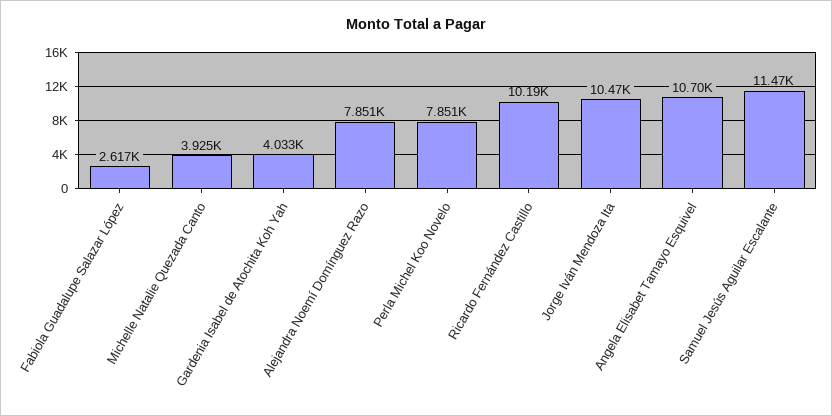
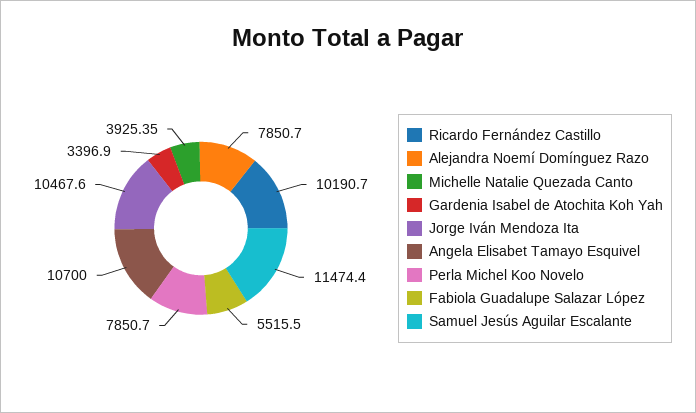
  {
-   "Fabiola Guadalupe Salazar López": 2617,
+   "Fabiola Guadalupe Salazar López": 5515.5,
    "Michelle Natalie Quezada Canto": 3925.35,
-   "Gardenia Isabel de Atochita Koh Yah": 4033,
+   "Gardenia Isabel de Atochita Koh Yah": 3396.9,
    "Alejandra Noemí Domínguez Razo": 7850.7,
    "Perla Michel Koo Novelo": 7850.7,
    "Ricardo Fernández Castillo": 10190.7,
    "Jorge Iván Mendoza Ita": 10467.6,
    "Angela Elisabet Tamayo Esquivel": 10700,
    "Samuel Jesús Aguilar Escalante": 11474.4
  }

